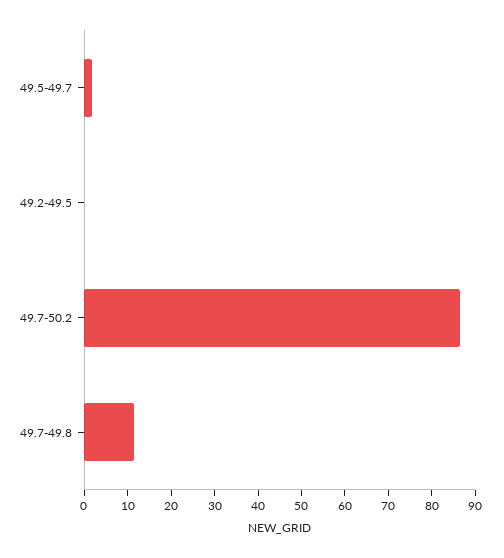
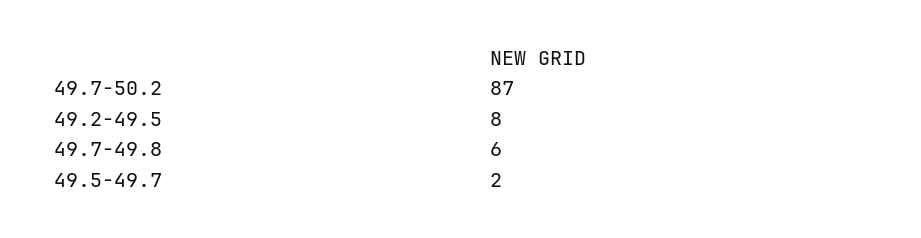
  {
    "49.5-49.7": 2,
-   "49.2-49.5": 0,
+   "49.2-49.5": 8,
    "49.7-50.2": 87,
-   "49.7-49.8": 12
+   "49.7-49.8": 6
  }

